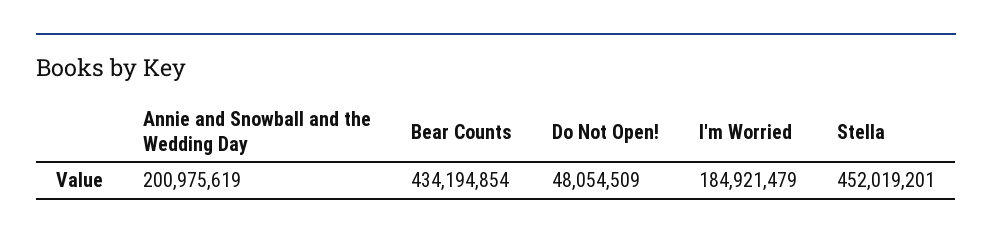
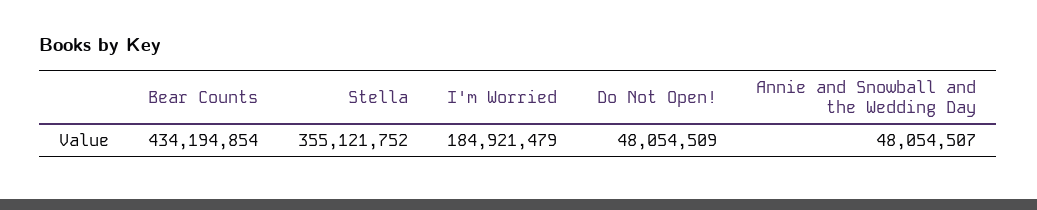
  {
-   "Annie and Snowball and the Wedding Day": 200975619,
+   "Annie and Snowball and the Wedding Day": 48054507,
    "Bear Counts": 434194854,
    "Do Not Open!": 48054509,
    "I'm Worried": 184921479,
-   "Stella": 452019201
+   "Stella": 355121752
  }

